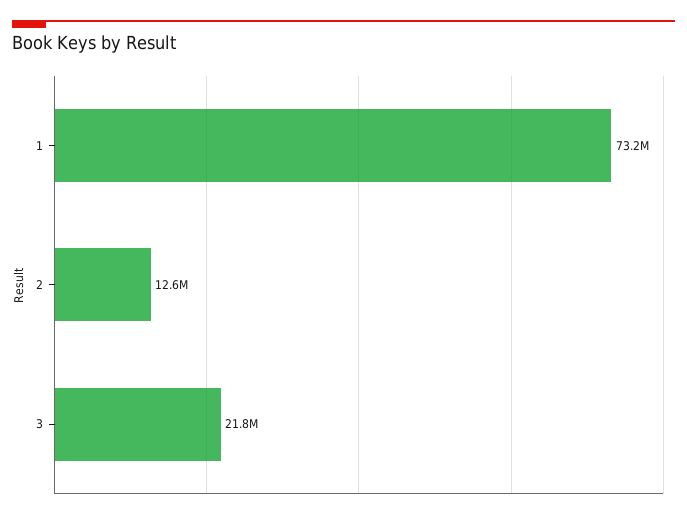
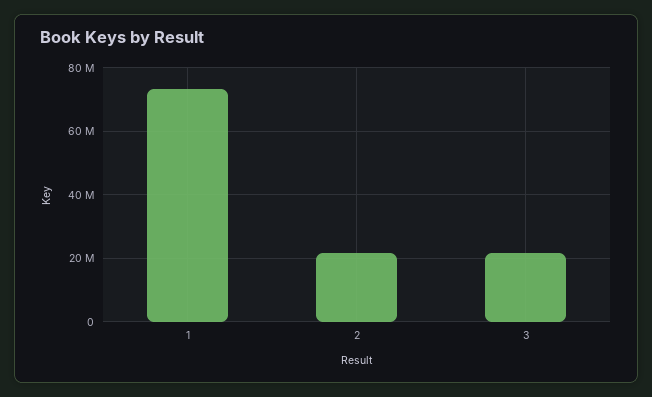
  {
    "1": 73200000,
-   "2": 12600000,
+   "2": 22000000,
    "3": 21800000
  }

